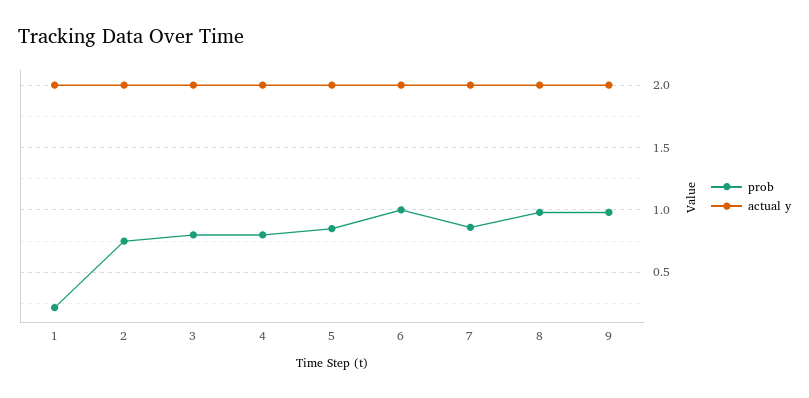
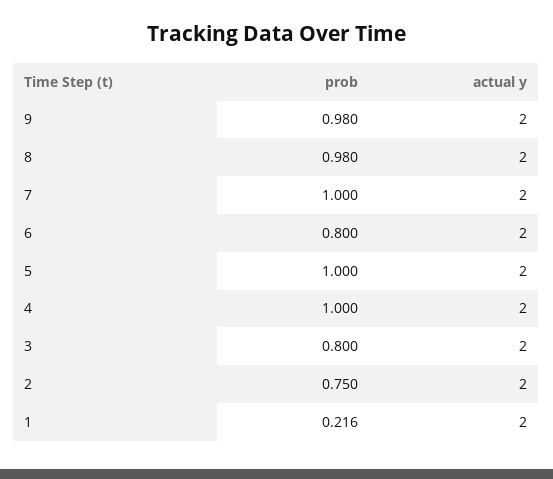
  {
    "prob": {
      "1": 0.216,
      "2": 0.75,
      "3": 0.8,
-     "4": 0.8,
+     "4": 1,
-     "5": 0.85,
+     "5": 1,
-     "6": 1,
+     "6": 0.8,
-     "7": 0.85,
+     "7": 1,
      "8": 0.98,
      "9": 0.98
    },
    "actual y": {
      "1": 2,
      "2": 2,
      "3": 2,
      "4": 2,
      "5": 2,
      "6": 2,
      "7": 2,
      "8": 2,
      "9": 2
    }
  }

